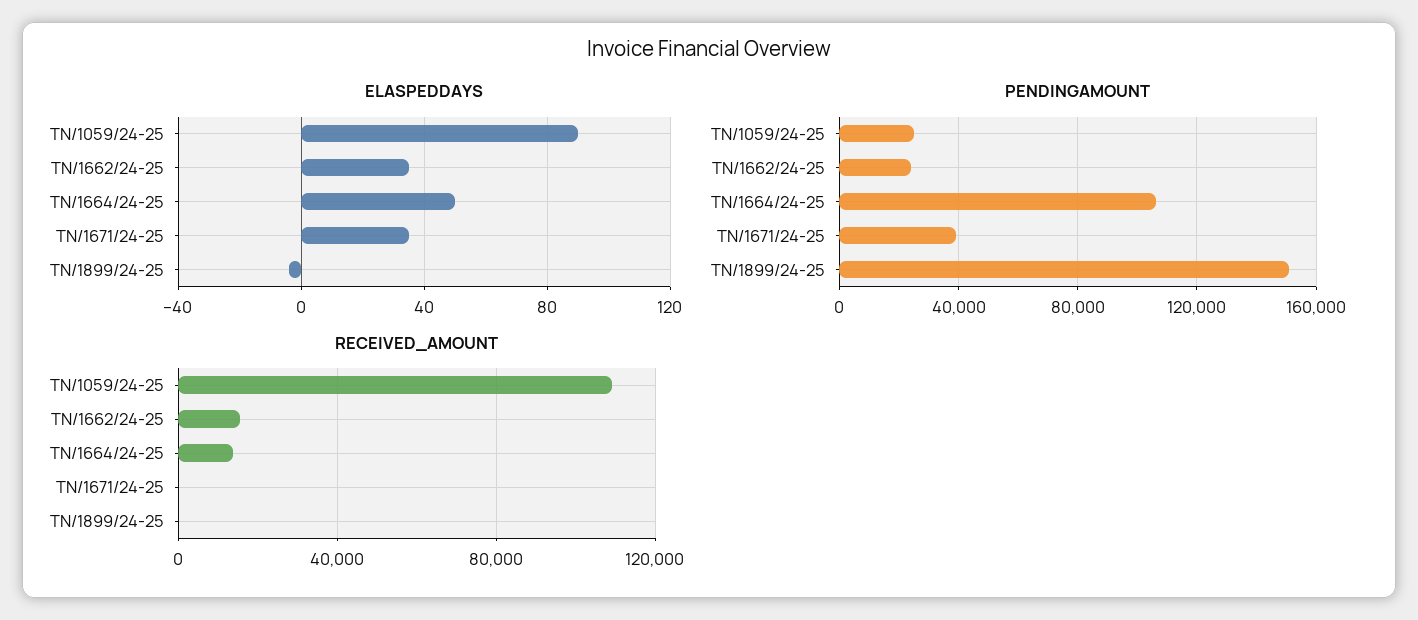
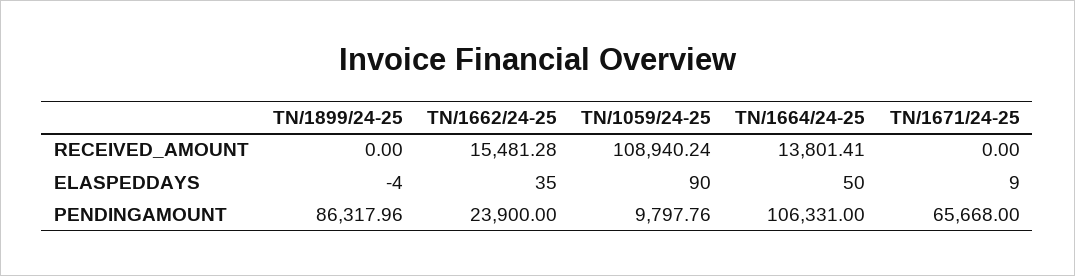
  {
    "ELASPEDDAYS": {
      "TN/1059/24-25": 90,
      "TN/1662/24-25": 35,
      "TN/1664/24-25": 50,
-     "TN/1671/24-25": 35,
+     "TN/1671/24-25": 9,
      "TN/1899/24-25": -4
    },
    "PENDINGAMOUNT": {
-     "TN/1059/24-25": 25000,
+     "TN/1059/24-25": 9797.76,
      "TN/1662/24-25": 23900,
      "TN/1664/24-25": 106331,
-     "TN/1671/24-25": 40000,
+     "TN/1671/24-25": 65668,
-     "TN/1899/24-25": 150000
+     "TN/1899/24-25": 86317.96
    },
    "RECEIVED_AMOUNT": {
      "TN/1059/24-25": 108940.24,
      "TN/1662/24-25": 15481.28,
      "TN/1664/24-25": 13801.41,
      "TN/1671/24-25": 0,
      "TN/1899/24-25": 0
    }
  }

